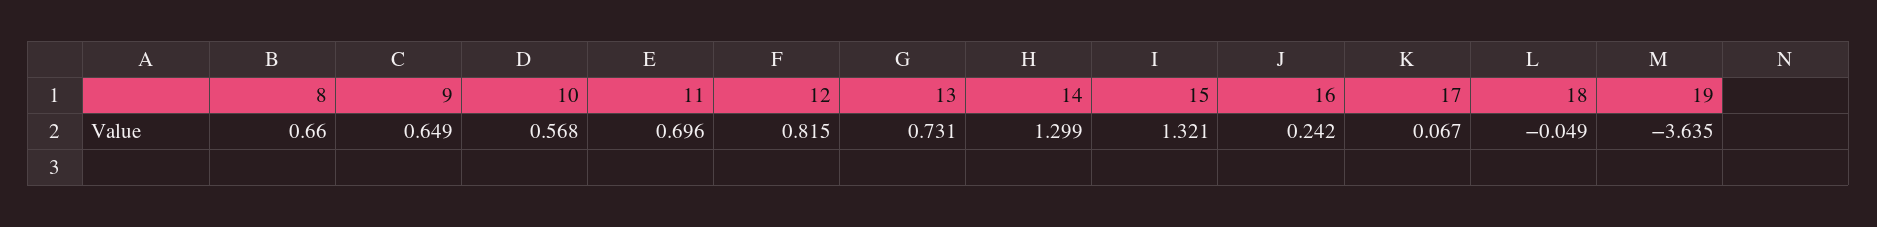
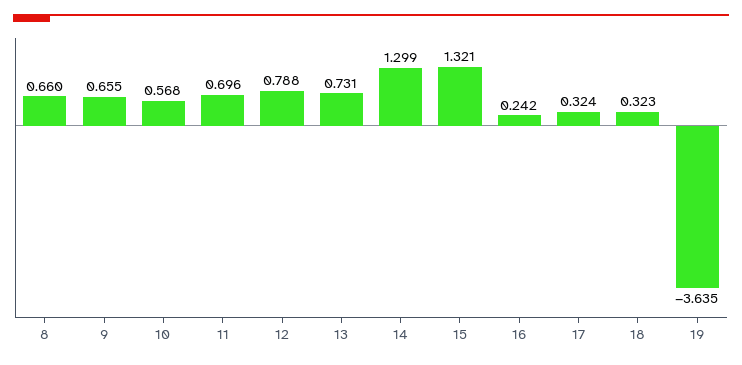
  {
    "8": 0.66,
-   "9": 0.649,
+   "9": 0.655,
    "10": 0.568,
    "11": 0.696,
-   "12": 0.815,
+   "12": 0.788,
    "13": 0.731,
    "14": 1.299,
    "15": 1.321,
    "16": 0.242,
-   "17": 0.067,
+   "17": 0.324,
-   "18": -0.049,
+   "18": 0.323,
    "19": -3.635
  }

